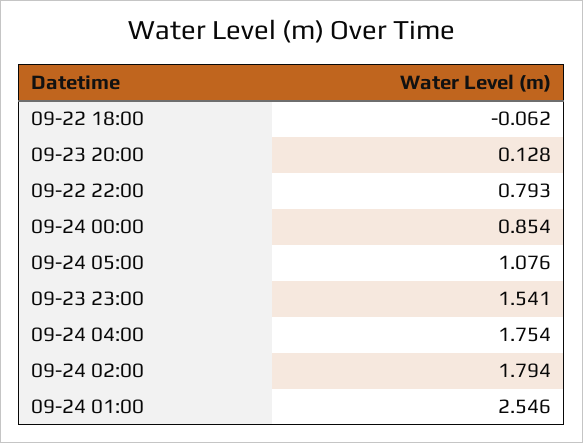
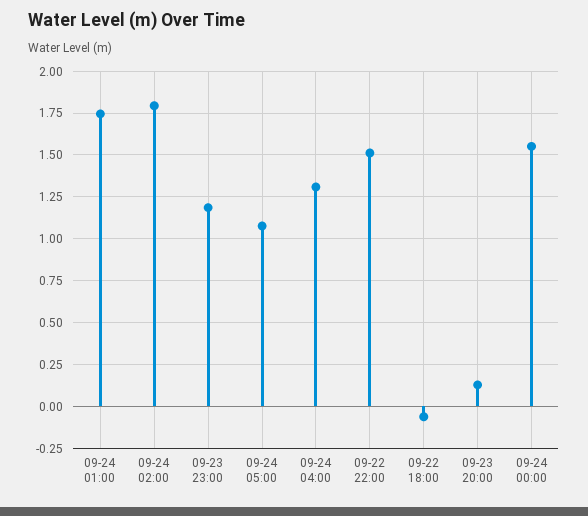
  {
    "09-22 18:00": -0.062,
    "09-23 20:00": 0.128,
-   "09-22 22:00": 0.793,
+   "09-22 22:00": 1.5,
-   "09-24 00:00": 0.854,
+   "09-24 00:00": 1.55,
    "09-24 05:00": 1.076,
-   "09-23 23:00": 1.541,
+   "09-23 23:00": 1.2,
-   "09-24 04:00": 1.754,
+   "09-24 04:00": 1.3,
    "09-24 02:00": 1.794,
-   "09-24 01:00": 2.546
+   "09-24 01:00": 1.75
  }

